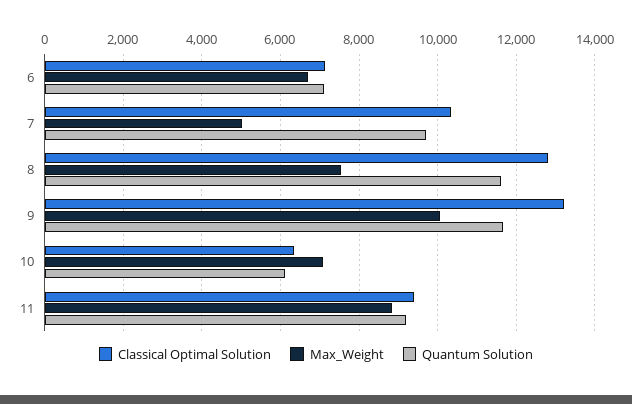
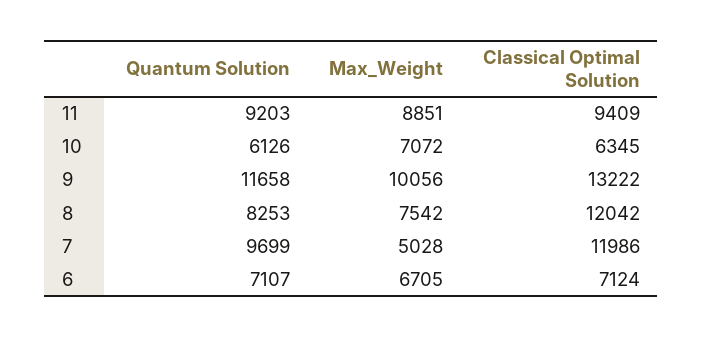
  {
    "Classical Optimal Solution": {
      "6": 7124,
-     "7": 10400,
+     "7": 11986,
-     "8": 12800,
+     "8": 12042,
      "9": 13222,
      "10": 6345,
      "11": 9409
    },
    "Max_Weight": {
      "6": 6705,
      "7": 5028,
      "8": 7542,
      "9": 10056,
      "10": 7072,
      "11": 8851
    },
    "Quantum Solution": {
      "6": 7107,
      "7": 9699,
-     "8": 11600,
+     "8": 8253,
      "9": 11658,
      "10": 6126,
      "11": 9203
    }
  }

